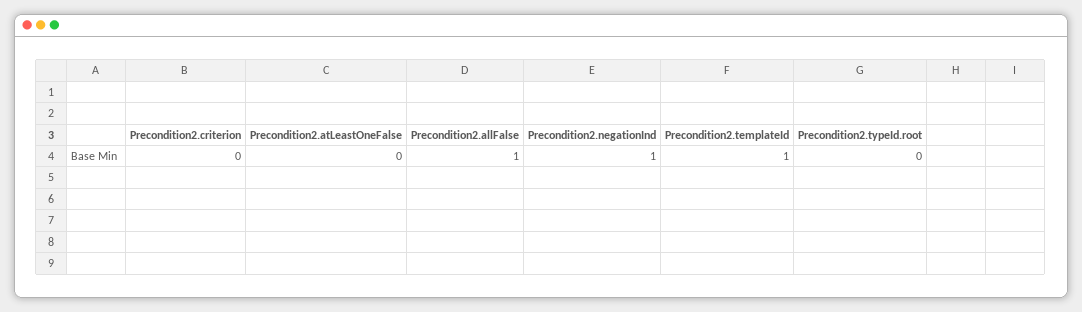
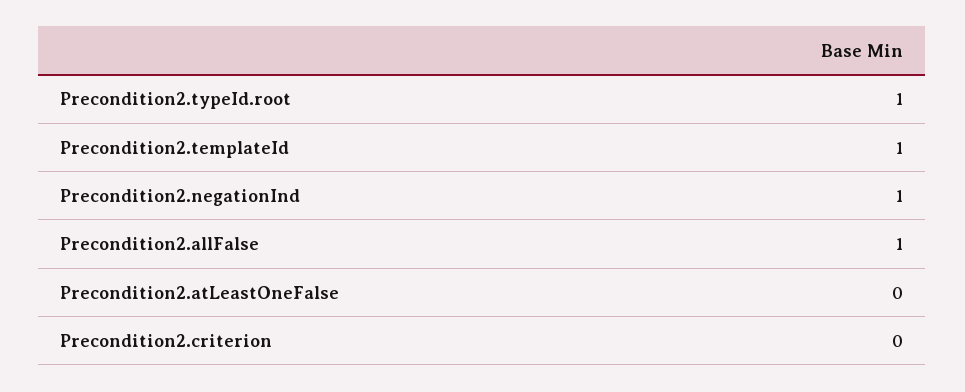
  {
    "Precondition2.criterion": 0,
    "Precondition2.atLeastOneFalse": 0,
    "Precondition2.allFalse": 1,
    "Precondition2.negationInd": 1,
    "Precondition2.templateId": 1,
-   "Precondition2.typeId.root": 0
+   "Precondition2.typeId.root": 1
  }

